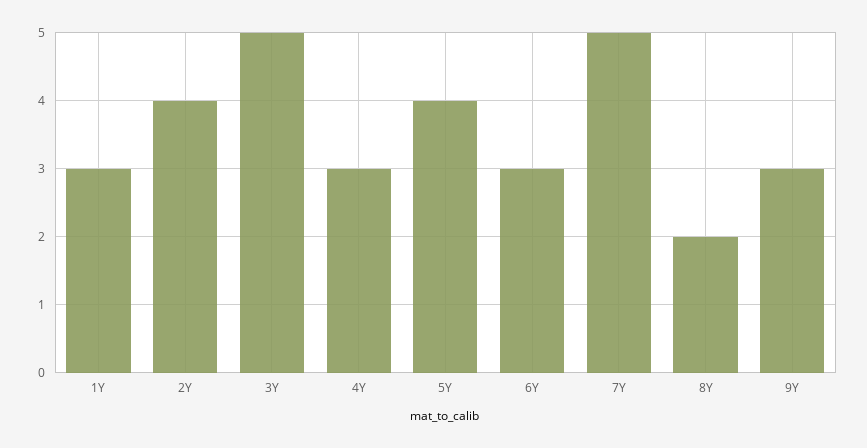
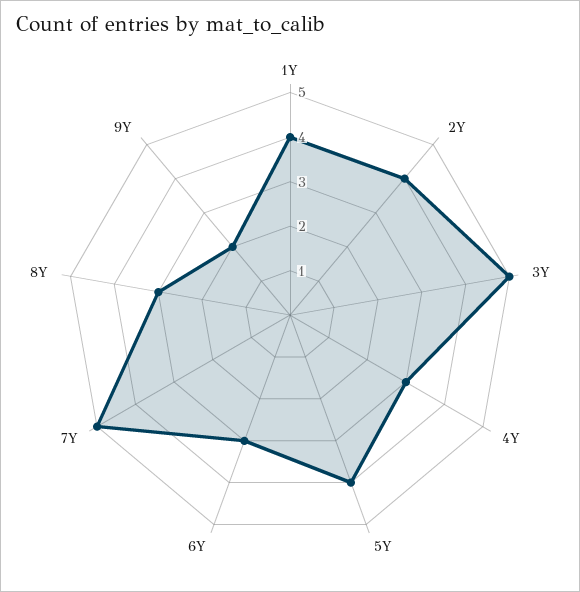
  {
-   "1Y": 3,
+   "1Y": 4,
    "2Y": 4,
    "3Y": 5,
    "4Y": 3,
    "5Y": 4,
    "6Y": 3,
    "7Y": 5,
-   "8Y": 2,
+   "8Y": 3,
-   "9Y": 3
+   "9Y": 2
  }

